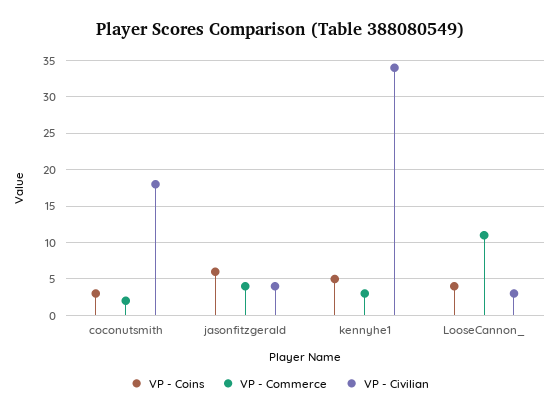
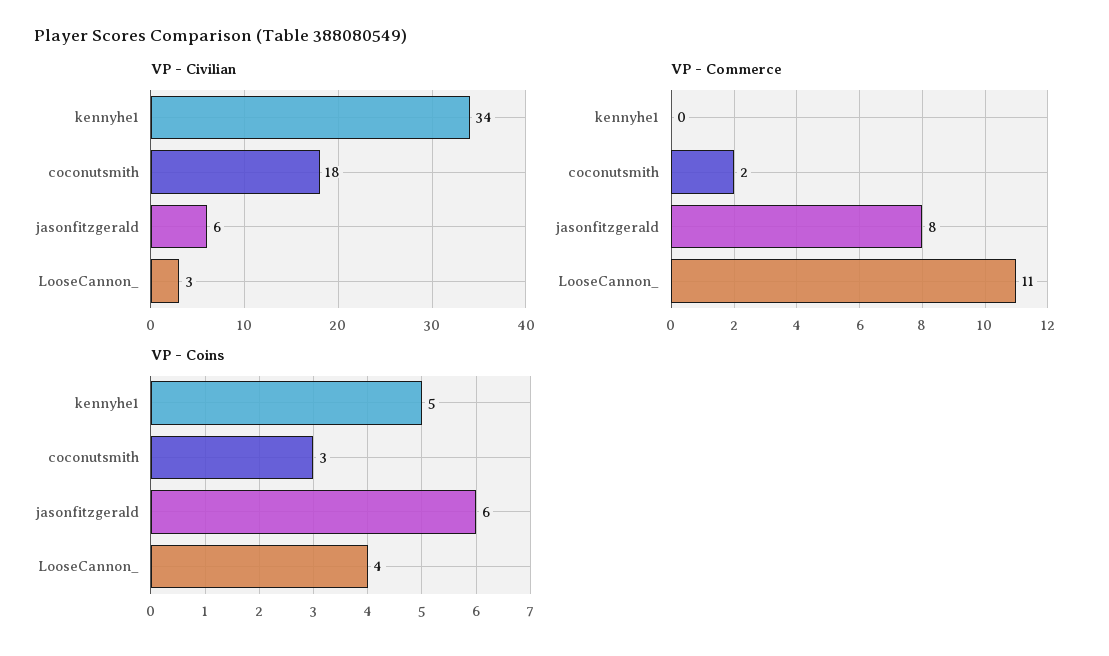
  {
    "VP - Coins": {
      "coconutsmith": 3,
      "jasonfitzgerald": 6,
      "kennyhe1": 5,
      "LooseCannon_": 4
    },
    "VP - Commerce": {
      "coconutsmith": 2,
-     "jasonfitzgerald": 4,
+     "jasonfitzgerald": 8,
-     "kennyhe1": 3,
+     "kennyhe1": 0,
      "LooseCannon_": 11
    },
    "VP - Civilian": {
      "coconutsmith": 18,
-     "jasonfitzgerald": 4,
+     "jasonfitzgerald": 6,
      "kennyhe1": 34,
      "LooseCannon_": 3
    }
  }

